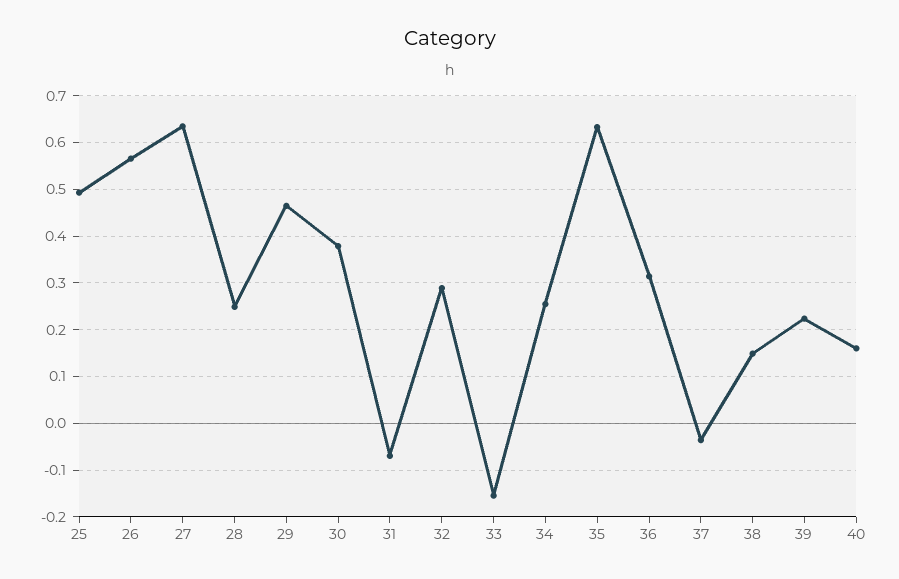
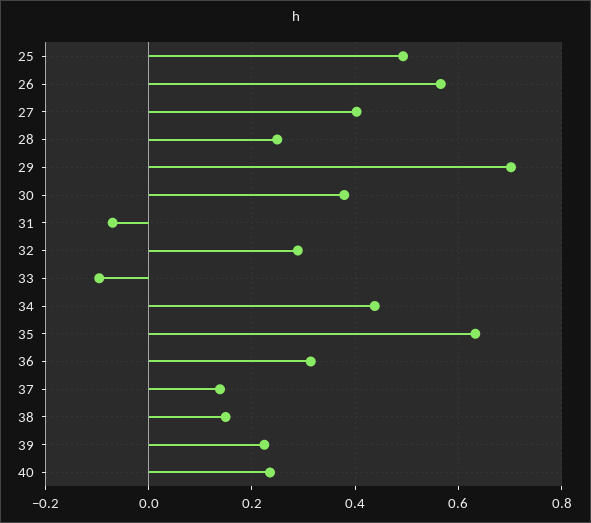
  {
    "25": 0.5,
    "26": 0.56,
-   "27": 0.64,
+   "27": 0.4,
    "28": 0.24,
-   "29": 0.46,
+   "29": 0.7,
    "30": 0.38,
    "31": -0.08,
    "32": 0.28,
-   "33": -0.16,
+   "33": -0.1,
-   "34": 0.26,
+   "34": 0.44,
    "35": 0.64,
    "36": 0.32,
-   "37": -0.04,
+   "37": 0.14,
    "38": 0.14,
    "39": 0.22,
-   "40": 0.16
+   "40": 0.24
  }

